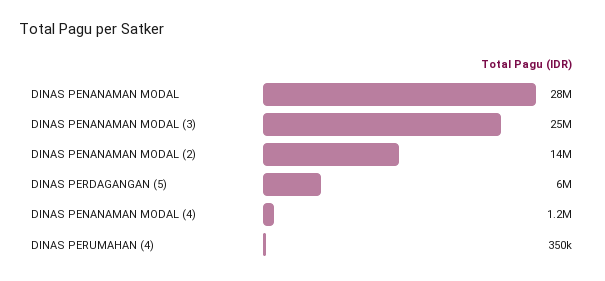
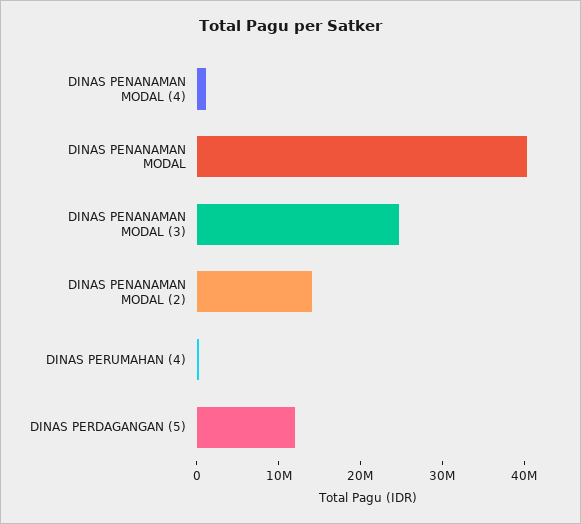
  {
-   "DINAS PENANAMAN MODAL": 28000000,
+   "DINAS PENANAMAN MODAL": 40000000,
    "DINAS PENANAMAN MODAL (3)": 25000000,
    "DINAS PENANAMAN MODAL (2)": 14000000,
-   "DINAS PERDAGANGAN (5)": 6000000,
+   "DINAS PERDAGANGAN (5)": 12000000,
    "DINAS PENANAMAN MODAL (4)": 1200000,
    "DINAS PERUMAHAN (4)": 350000
  }

